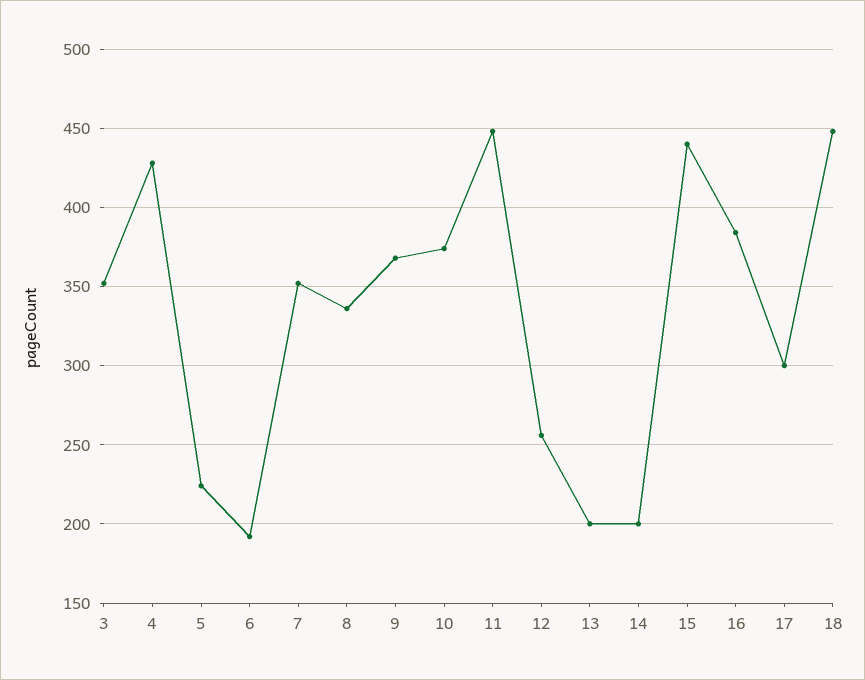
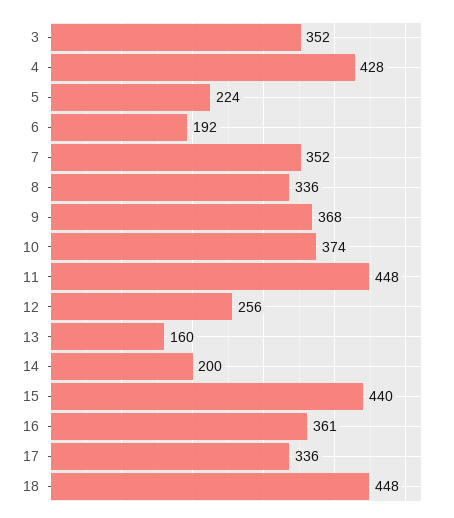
  {
    "3": 352,
    "4": 428,
    "5": 224,
    "6": 192,
    "7": 352,
    "8": 336,
    "9": 368,
    "10": 374,
    "11": 448,
    "12": 256,
-   "13": 200,
+   "13": 160,
    "14": 200,
    "15": 440,
-   "16": 385,
+   "16": 361,
-   "17": 300,
+   "17": 336,
    "18": 448
  }

